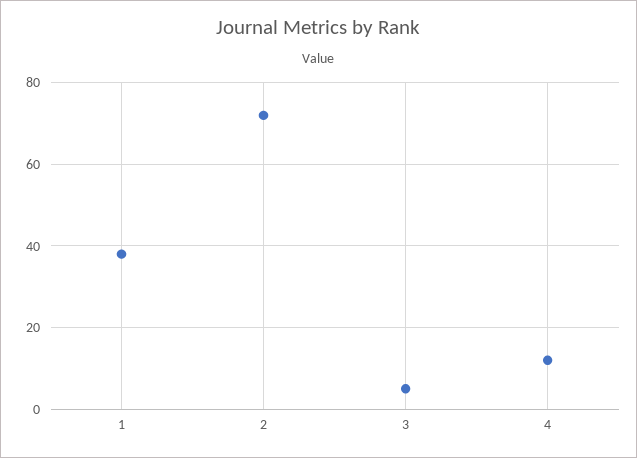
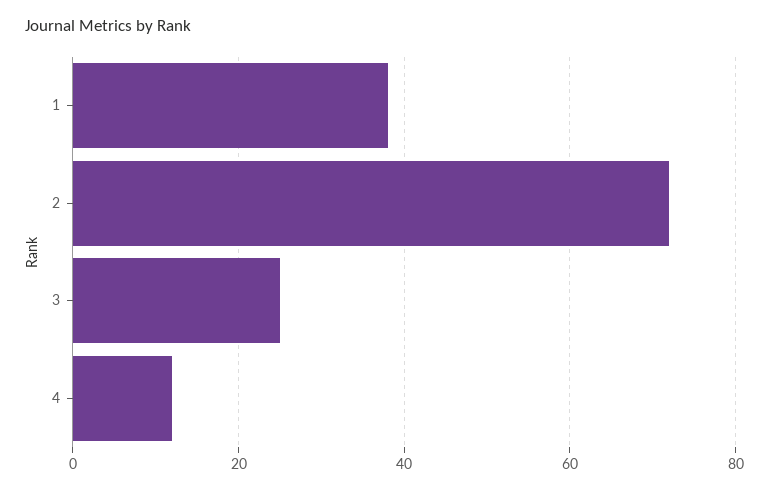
  {
    "1": 40,
    "2": 70,
-   "3": 5,
+   "3": 25,
    "4": 10
  }

